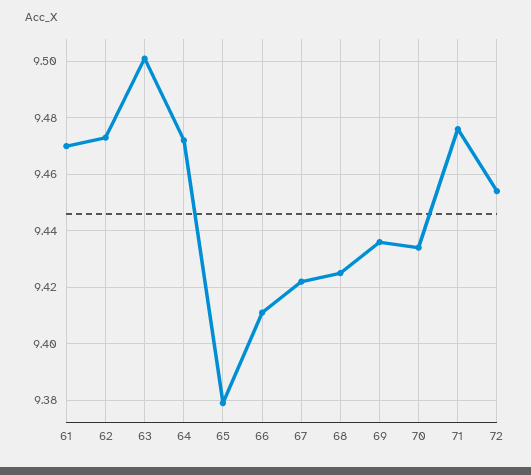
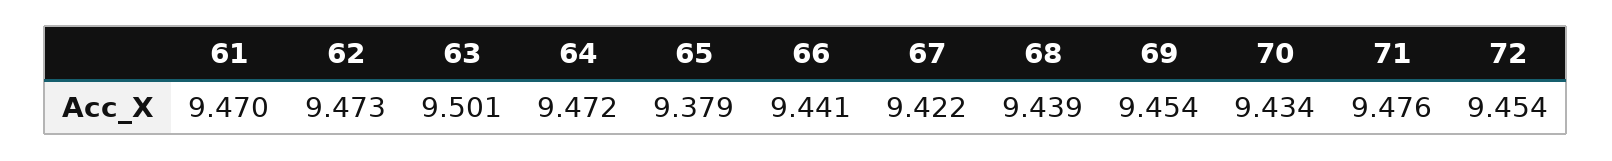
  {
    "61": 9.47,
    "62": 9.473,
    "63": 9.501,
    "64": 9.472,
    "65": 9.379,
-   "66": 9.41,
+   "66": 9.441,
    "67": 9.422,
-   "68": 9.425,
+   "68": 9.439,
-   "69": 9.435,
+   "69": 9.454,
    "70": 9.434,
    "71": 9.476,
    "72": 9.454
  }

